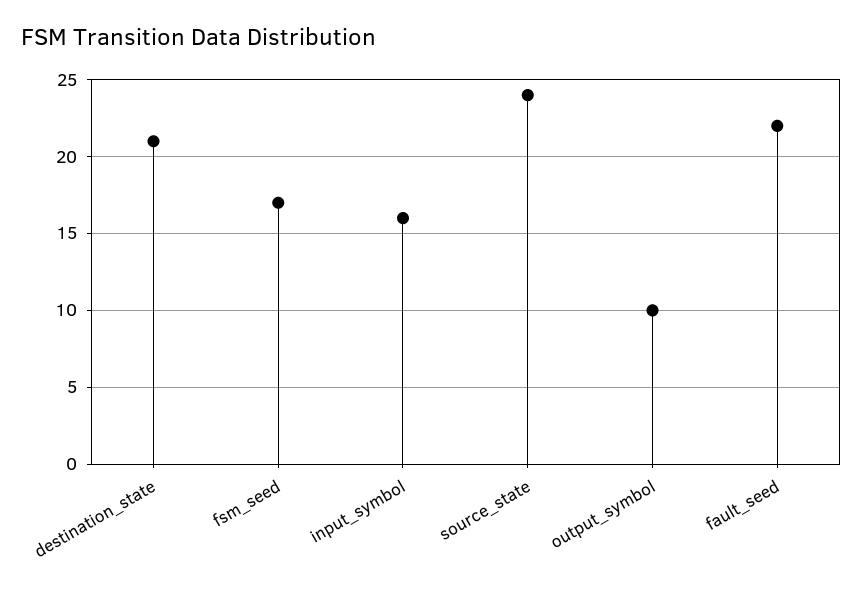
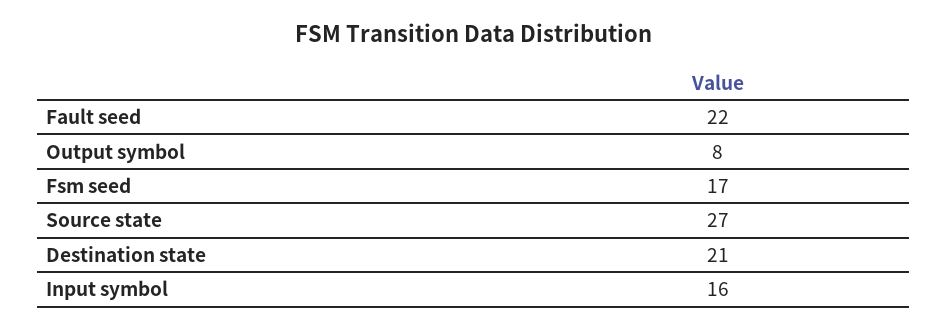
  {
    "destination_state": 21,
    "fsm_seed": 17,
    "input_symbol": 16,
-   "source_state": 24,
+   "source_state": 27,
-   "output_symbol": 10,
+   "output_symbol": 8,
    "fault_seed": 22
  }

